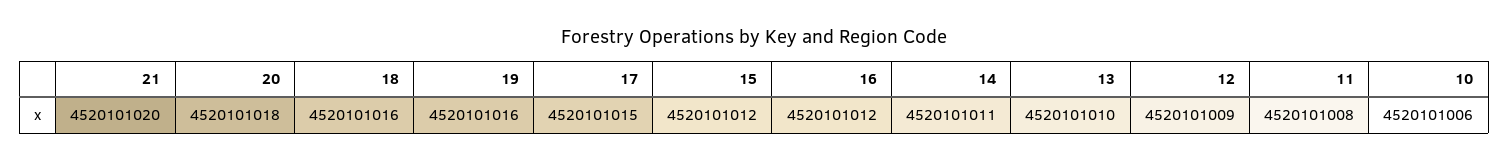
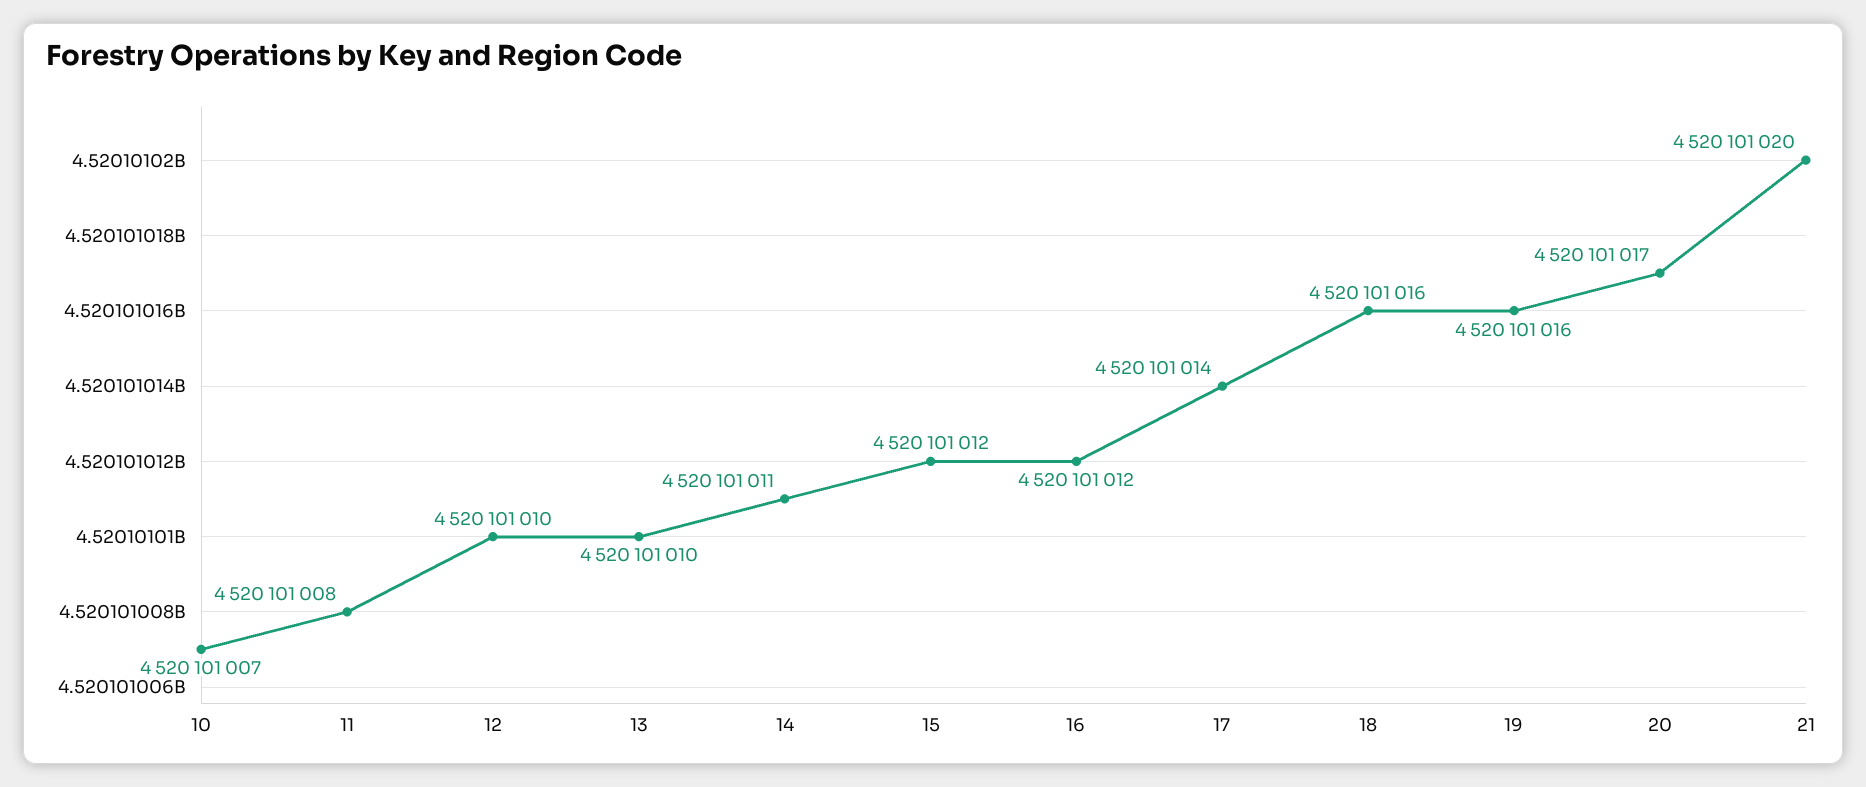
  {
    "21": 4520101020,
-   "20": 4520101018,
+   "20": 4520101017,
    "18": 4520101016,
    "19": 4520101016,
-   "17": 4520101015,
+   "17": 4520101014,
    "15": 4520101012,
    "16": 4520101012,
    "14": 4520101011,
    "13": 4520101010,
-   "12": 4520101009,
+   "12": 4520101010,
    "11": 4520101008,
-   "10": 4520101006
+   "10": 4520101007
  }

